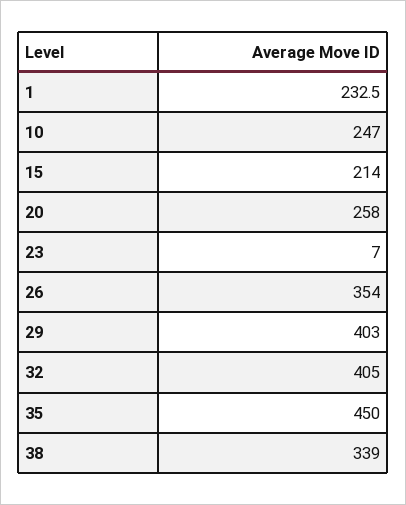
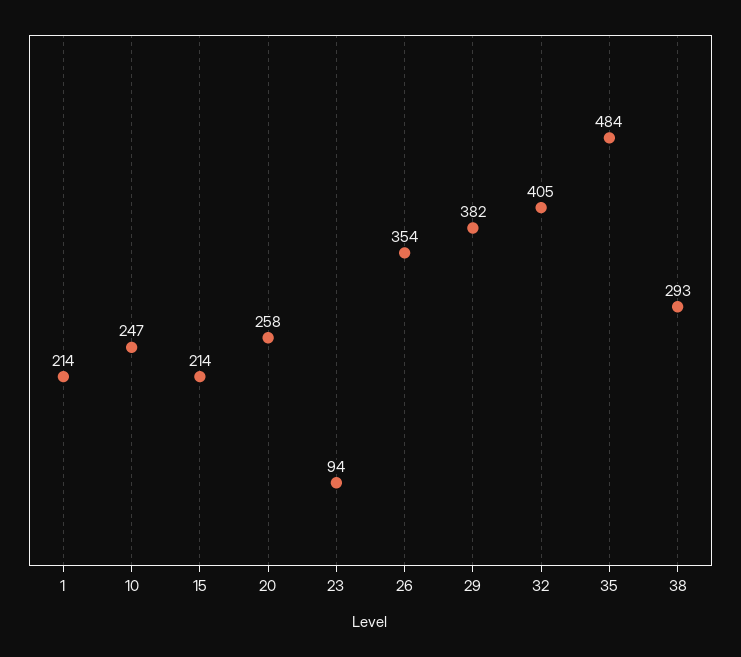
  {
-   "1": 232.5,
+   "1": 214,
    "10": 247,
    "15": 214,
    "20": 258,
-   "23": 7,
+   "23": 94,
    "26": 354,
-   "29": 403,
+   "29": 382,
    "32": 405,
-   "35": 450,
+   "35": 484,
-   "38": 339
+   "38": 293
  }

